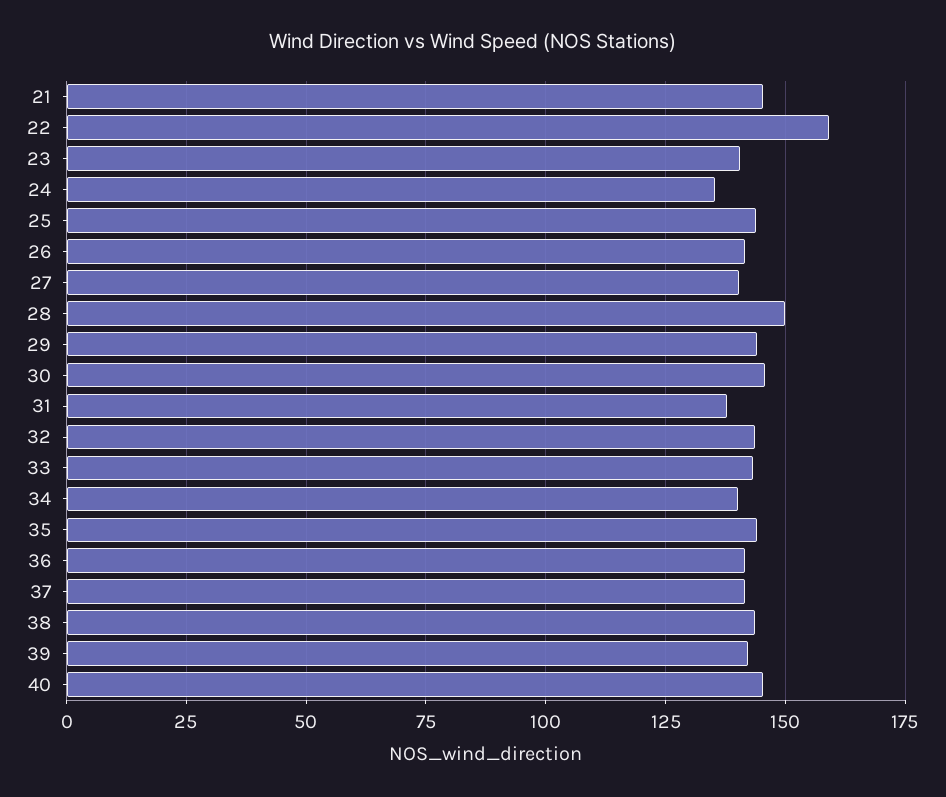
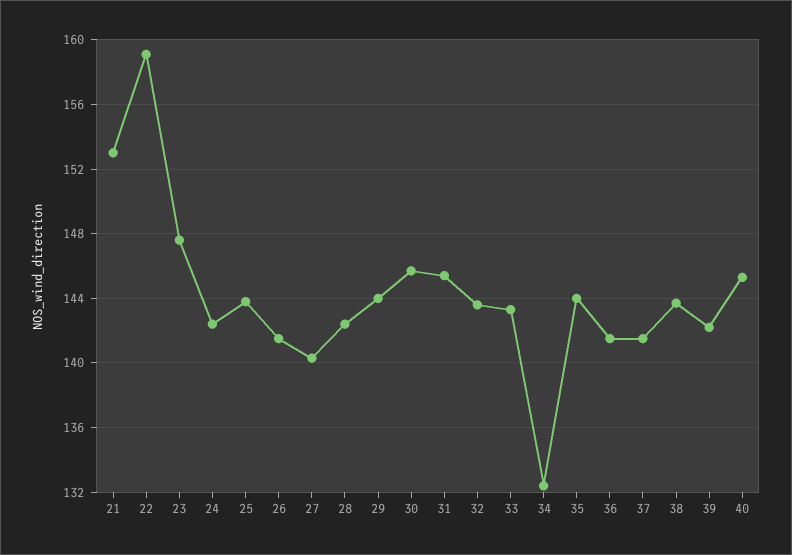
  {
-   "21": 145,
+   "21": 153,
    "22": 159,
-   "23": 140,
+   "23": 147.5,
-   "24": 135,
+   "24": 142.5,
    "25": 144,
    "26": 141.5,
    "27": 140.5,
-   "28": 150,
+   "28": 142.5,
    "29": 144,
    "30": 145.5,
-   "31": 137.5,
+   "31": 145.5,
    "32": 143.5,
    "33": 143.5,
-   "34": 140,
+   "34": 132.5,
    "35": 144,
    "36": 141.5,
    "37": 141.5,
    "38": 143.5,
    "39": 142,
    "40": 145.5
  }

